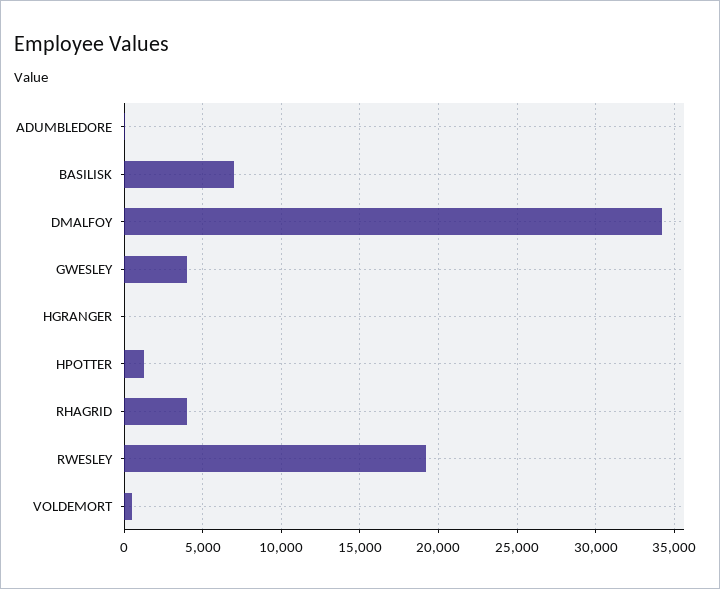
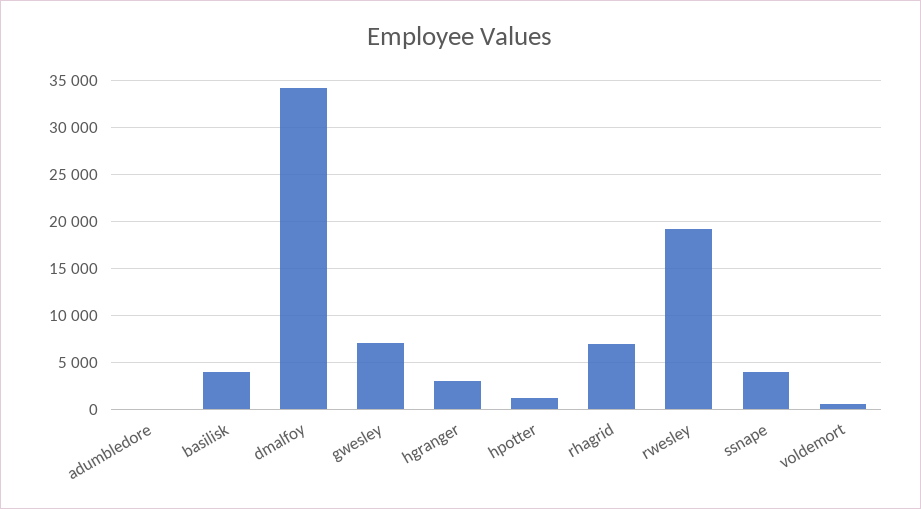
  {
    "ADUMBLEDORE": 0,
-   "BASILISK": 7000,
+   "BASILISK": 4000,
    "DMALFOY": 34000,
-   "GWESLEY": 4000,
+   "GWESLEY": 7000,
-   "HGRANGER": 0,
+   "HGRANGER": 3000,
    "HPOTTER": 1000,
-   "RHAGRID": 4000,
+   "RHAGRID": 7000,
    "RWESLEY": 19000,
-   "VOLDEMORT": 500
+   "VOLDEMORT": 500,
+   "ssnape": 4000
  }

